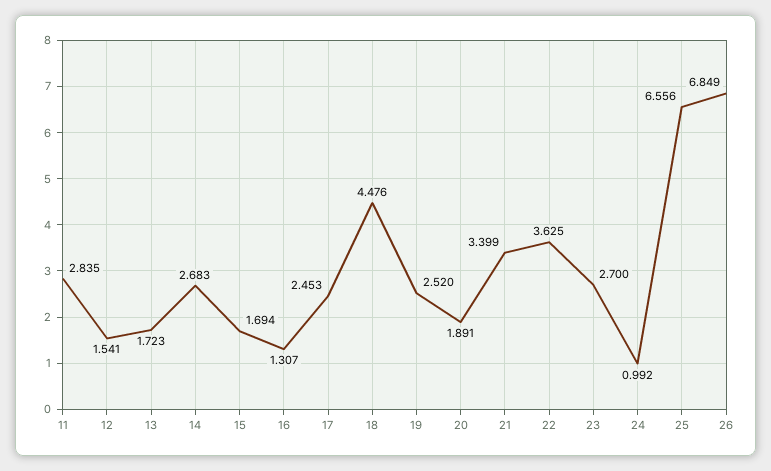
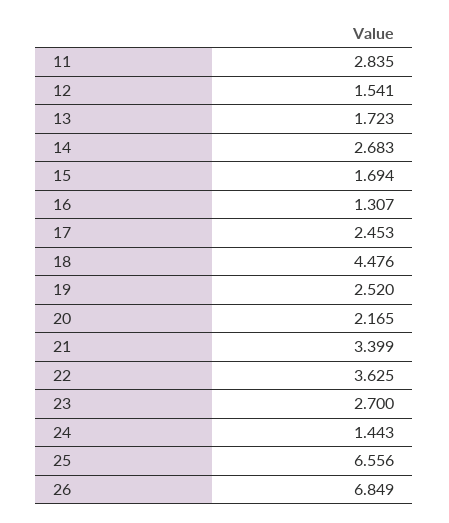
  {
    "11": 2.835,
    "12": 1.541,
    "13": 1.723,
    "14": 2.683,
    "15": 1.694,
    "16": 1.307,
    "17": 2.453,
    "18": 4.476,
    "19": 2.52,
-   "20": 1.891,
+   "20": 2.165,
    "21": 3.399,
    "22": 3.625,
    "23": 2.7,
-   "24": 0.992,
+   "24": 1.443,
    "25": 6.556,
    "26": 6.849
  }

